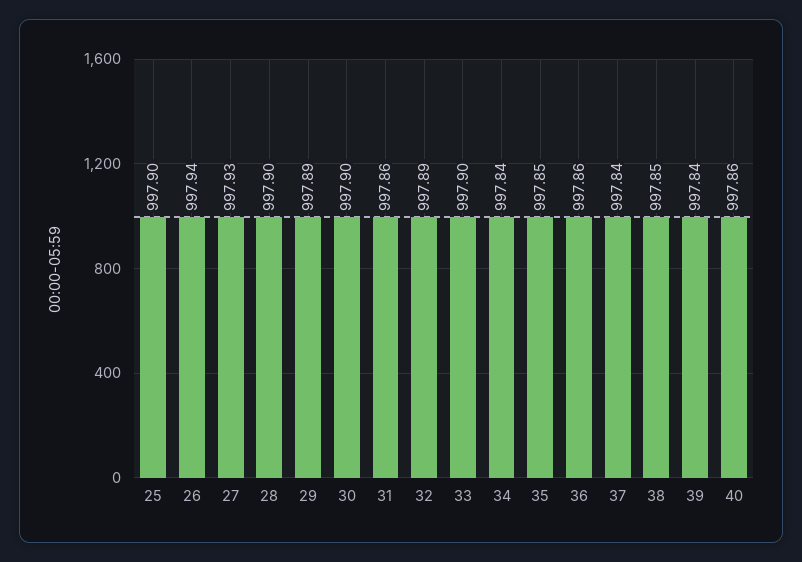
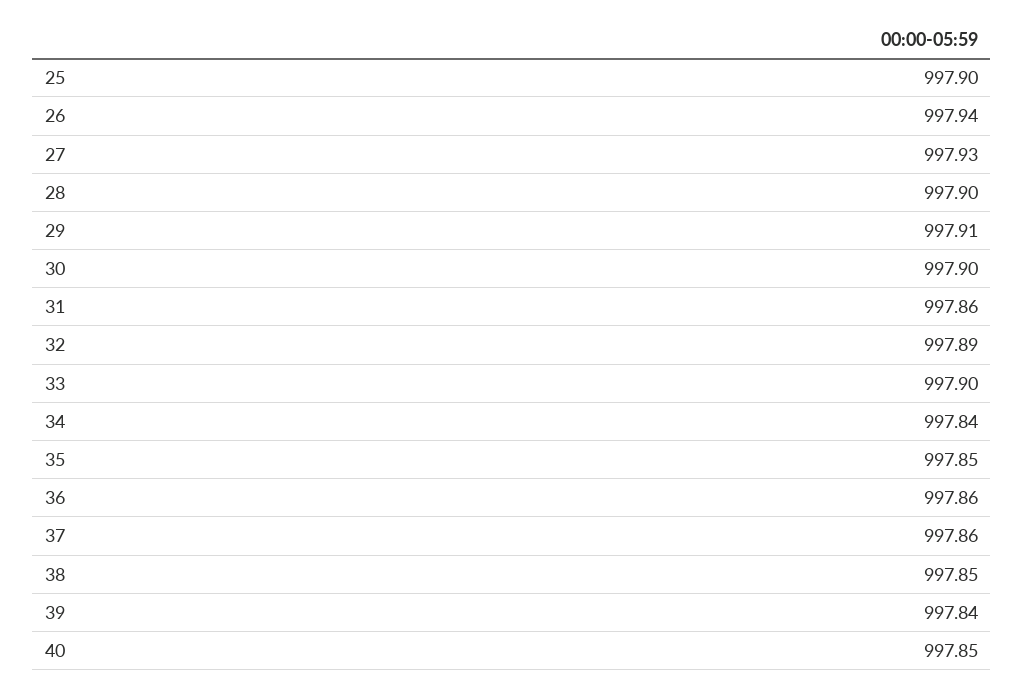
  {
    "25": 997.9,
    "26": 997.94,
    "27": 997.93,
    "28": 997.9,
-   "29": 997.89,
+   "29": 997.91,
    "30": 997.9,
    "31": 997.86,
    "32": 997.89,
    "33": 997.9,
    "34": 997.84,
    "35": 997.85,
    "36": 997.86,
-   "37": 997.84,
+   "37": 997.86,
    "38": 997.85,
    "39": 997.84,
-   "40": 997.86
+   "40": 997.85
  }

